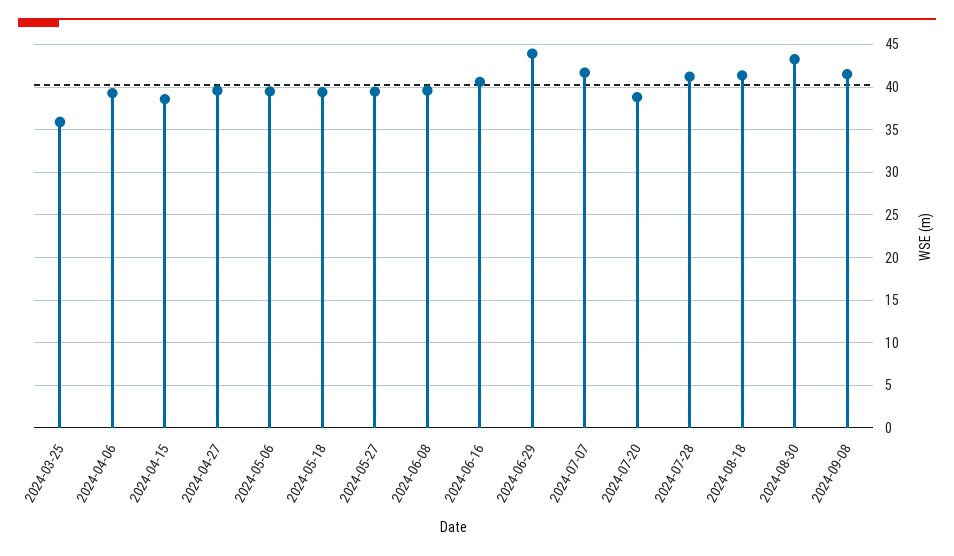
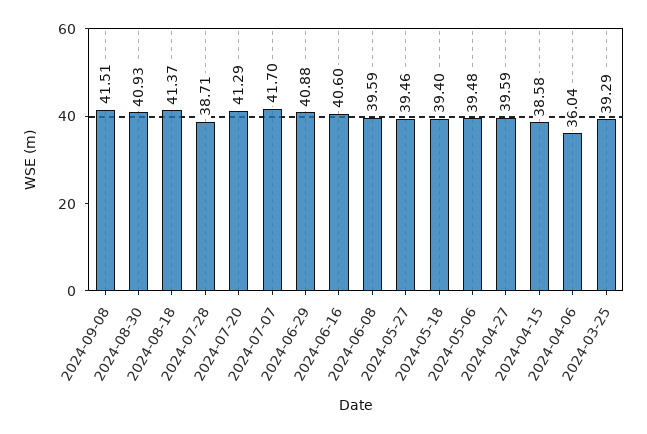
  {
-   "2024-03-25": 36,
+   "2024-03-25": 39.29,
-   "2024-04-06": 39,
+   "2024-04-06": 36.04,
    "2024-04-15": 38.58,
    "2024-04-27": 39.59,
    "2024-05-06": 39.48,
    "2024-05-18": 39.4,
    "2024-05-27": 39.46,
    "2024-06-08": 39.59,
    "2024-06-16": 40.6,
-   "2024-06-29": 44,
+   "2024-06-29": 40.88,
    "2024-07-07": 41.7,
-   "2024-07-20": 39,
+   "2024-07-20": 41.29,
-   "2024-07-28": 41,
+   "2024-07-28": 38.71,
    "2024-08-18": 41.37,
-   "2024-08-30": 43,
+   "2024-08-30": 40.93,
    "2024-09-08": 41.51
  }

